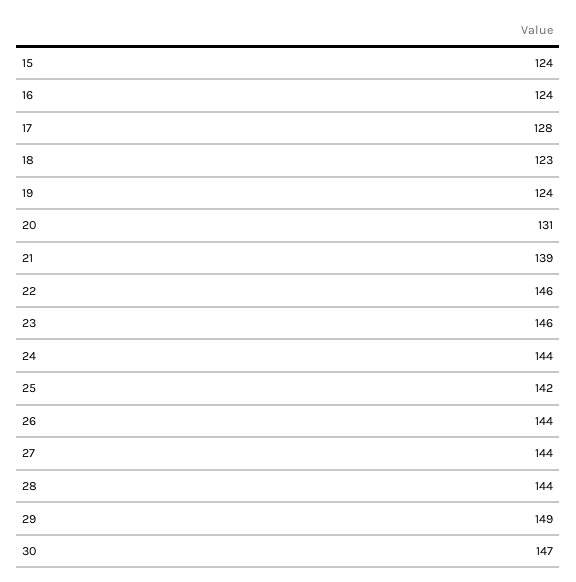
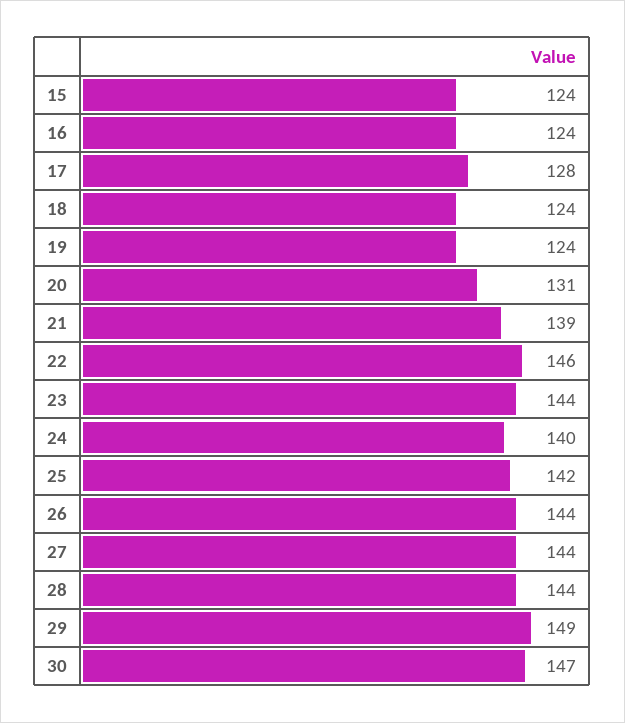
  {
    "15": 124,
    "16": 124,
    "17": 128,
-   "18": 123,
+   "18": 124,
    "19": 124,
    "20": 131,
    "21": 139,
    "22": 146,
-   "23": 146,
+   "23": 144,
-   "24": 144,
+   "24": 140,
    "25": 142,
    "26": 144,
    "27": 144,
    "28": 144,
    "29": 149,
    "30": 147
  }

